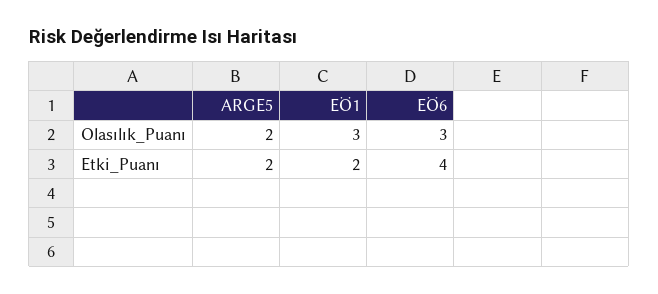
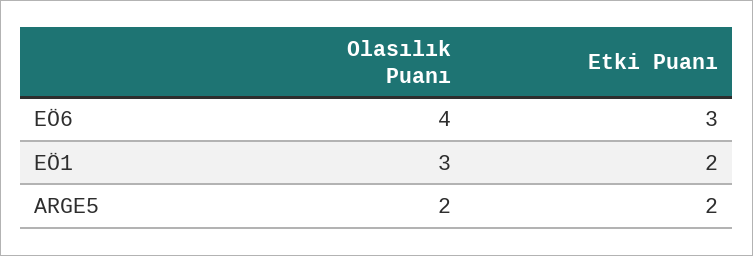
  {
    "ARGE5": {
      "Olasılık_Puanı": 2,
      "Etki_Puanı": 2
    },
    "EÖ1": {
      "Olasılık_Puanı": 3,
      "Etki_Puanı": 2
    },
    "EÖ6": {
-     "Olasılık_Puanı": 3,
+     "Olasılık_Puanı": 4,
-     "Etki_Puanı": 4
+     "Etki_Puanı": 3
    }
  }

